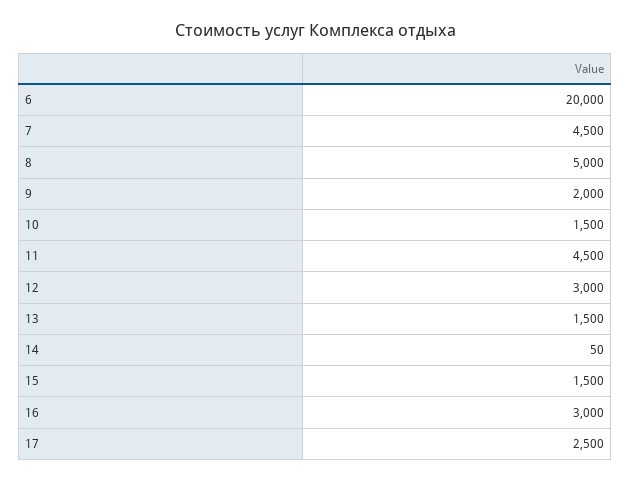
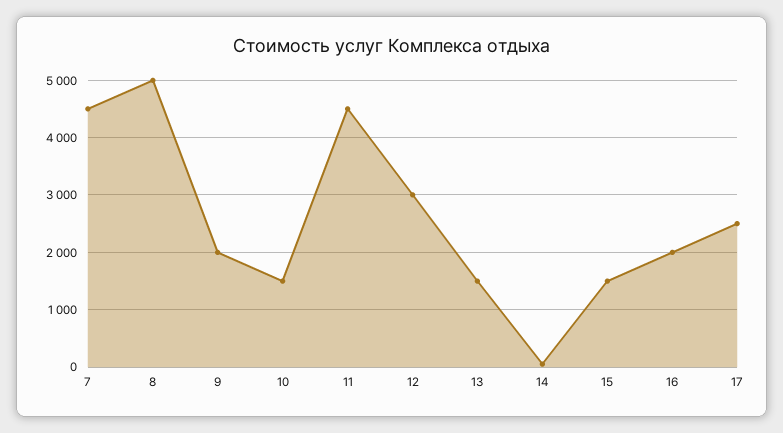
  {
-   "6": 20000,
    "7": 4500,
    "8": 5000,
    "9": 2000,
    "10": 1500,
    "11": 4500,
    "12": 3000,
    "13": 1500,
    "14": 50,
    "15": 1500,
-   "16": 3000,
+   "16": 2000,
    "17": 2500
  }

